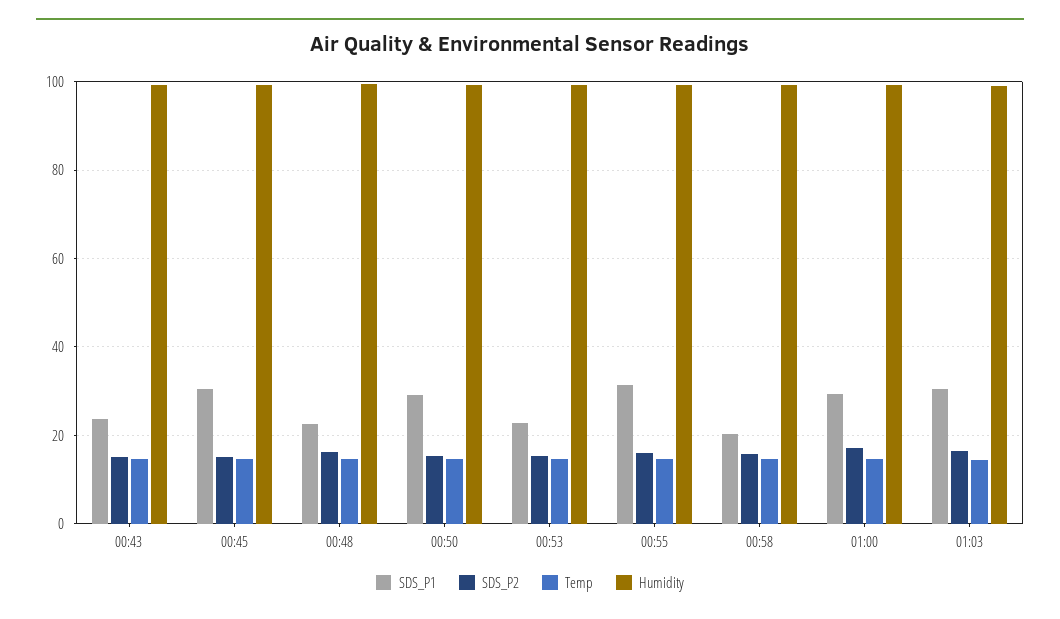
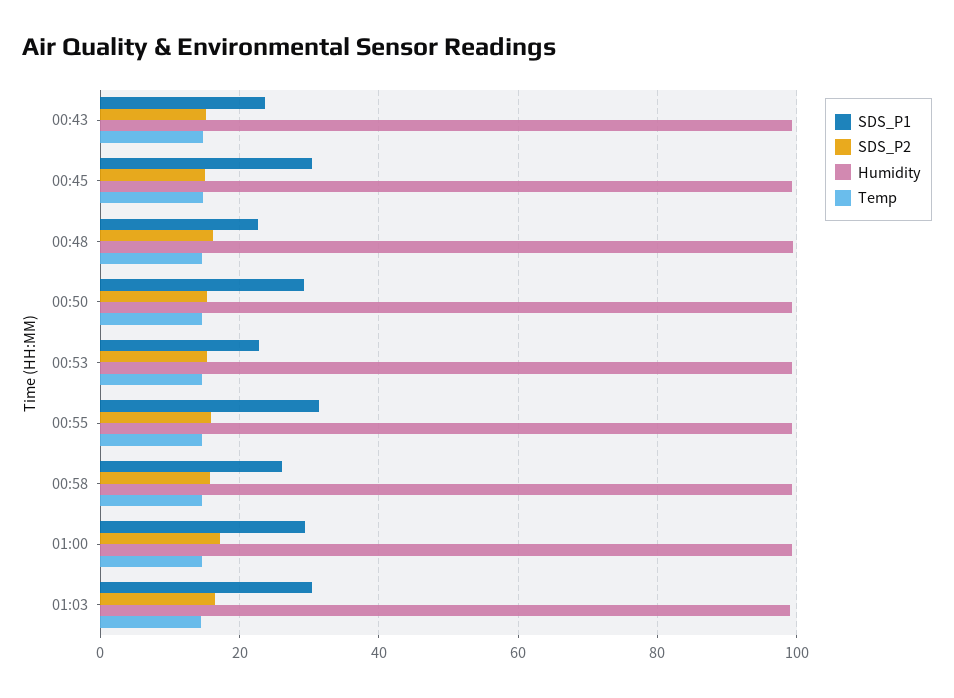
  {
    "SDS_P1": {
      "00:43": 24,
      "00:45": 30,
      "00:48": 22,
      "00:50": 30,
      "00:53": 22,
      "00:55": 32,
-     "00:58": 20,
+     "00:58": 26,
      "01:00": 30,
      "01:03": 30
    },
    "SDS_P2": {
      "00:43": 16,
      "00:45": 14,
      "00:48": 16,
      "00:50": 16,
      "00:53": 16,
      "00:55": 16,
      "00:58": 16,
      "01:00": 18,
      "01:03": 16
    },
    "Temp": {
      "00:43": 14,
      "00:45": 14,
      "00:48": 14,
      "00:50": 14,
      "00:53": 14,
      "00:55": 14,
      "00:58": 14,
      "01:00": 14,
      "01:03": 14
    },
    "Humidity": {
      "00:43": 100,
      "00:45": 100,
      "00:48": 100,
      "00:50": 100,
      "00:53": 100,
      "00:55": 100,
      "00:58": 100,
      "01:00": 100,
      "01:03": 100
    }
  }

